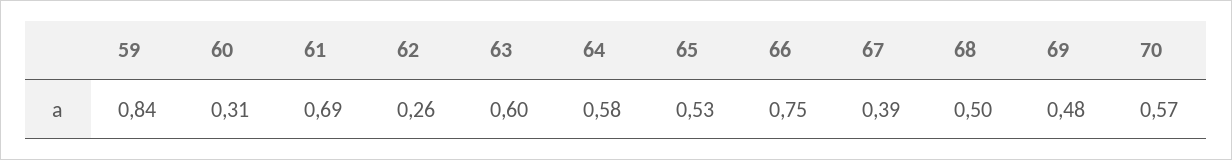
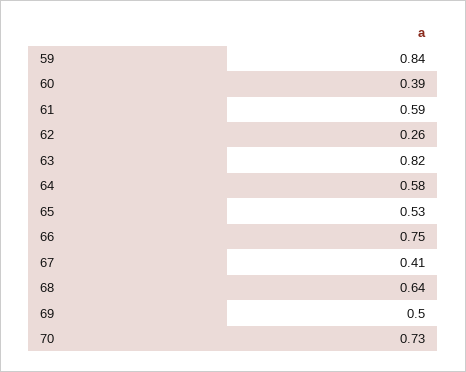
  {
    "59": 0.84,
-   "60": 0.31,
+   "60": 0.39,
-   "61": 0.69,
+   "61": 0.59,
    "62": 0.26,
-   "63": 0.6,
+   "63": 0.82,
    "64": 0.58,
    "65": 0.53,
    "66": 0.75,
-   "67": 0.39,
+   "67": 0.41,
-   "68": 0.5,
+   "68": 0.64,
-   "69": 0.48,
+   "69": 0.5,
-   "70": 0.57
+   "70": 0.73
  }

